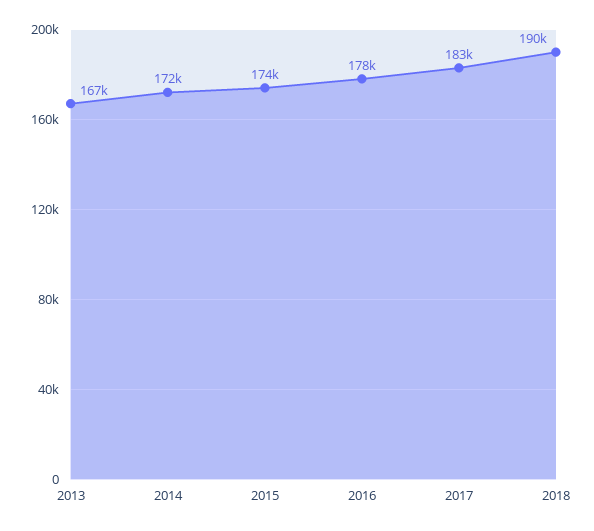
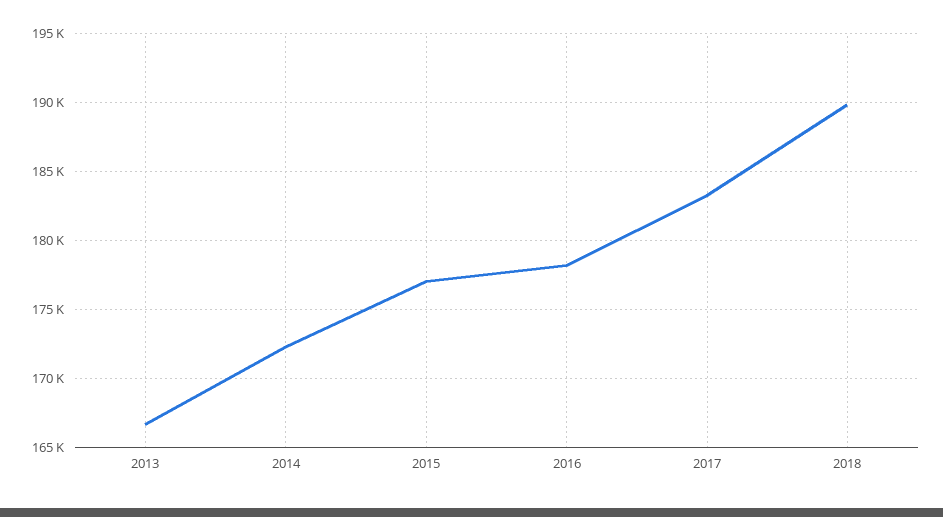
  {
    "2013": 167000,
    "2014": 172000,
-   "2015": 174000,
+   "2015": 177000,
    "2016": 178000,
    "2017": 183000,
    "2018": 190000
  }

